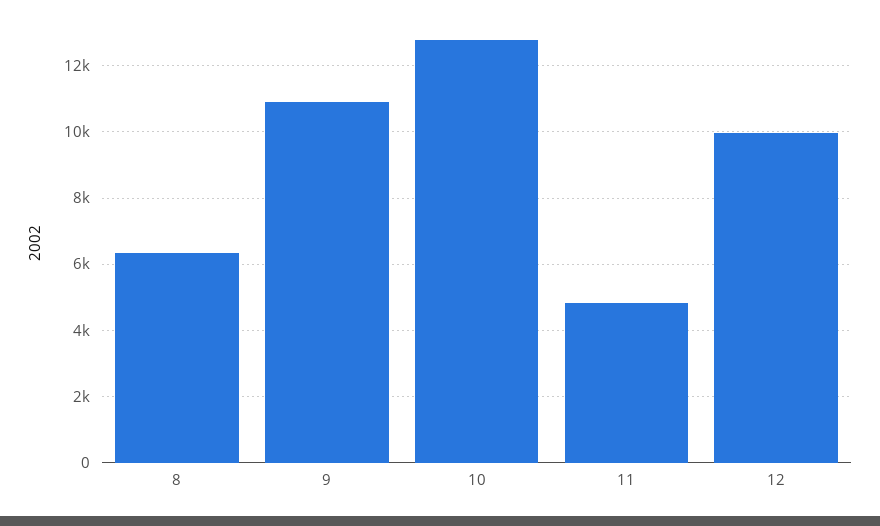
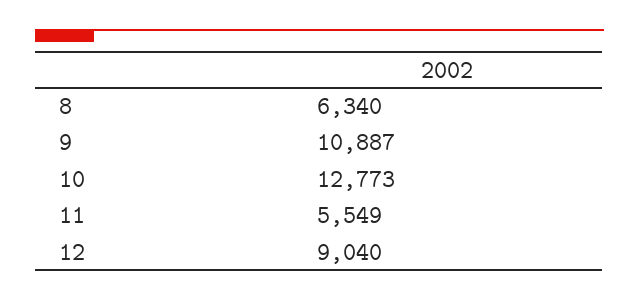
  {
    "8": 6340,
    "9": 10887,
    "10": 12773,
-   "11": 4800,
+   "11": 5549,
-   "12": 10000
+   "12": 9040
  }

